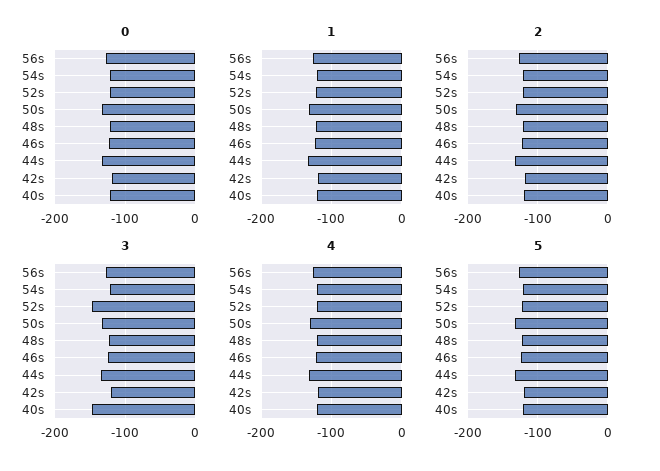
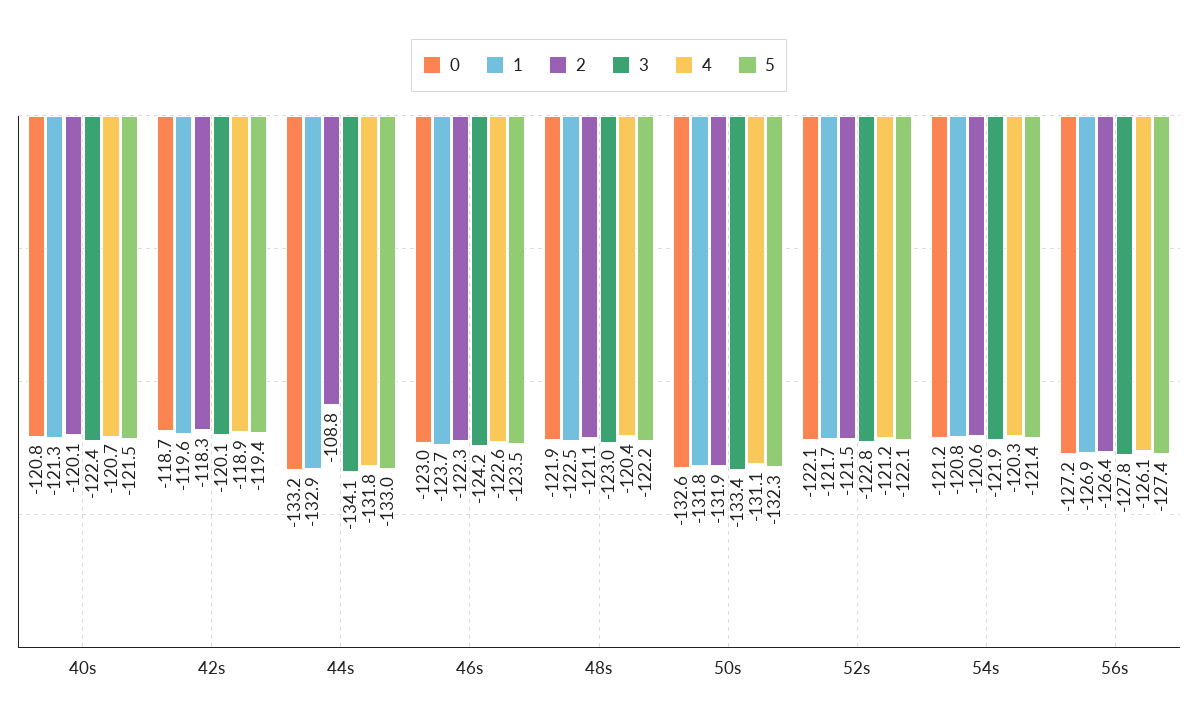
  {
    "0": {
      "56s": -127.2,
      "54s": -121.2,
      "52s": -122.1,
      "50s": -132.6,
      "48s": -121.9,
      "46s": -123,
      "44s": -133.2,
      "42s": -118.7,
      "40s": -120.8
    },
    "1": {
      "56s": -126.9,
      "54s": -120.8,
      "52s": -121.7,
      "50s": -131.8,
      "48s": -122.5,
      "46s": -123.7,
      "44s": -132.9,
      "42s": -119.6,
      "40s": -121.3
    },
    "2": {
      "56s": -126.4,
      "54s": -120.6,
      "52s": -121.5,
      "50s": -131.9,
      "48s": -121.1,
      "46s": -122.3,
-     "44s": -130,
+     "44s": -108.8,
      "42s": -118.3,
      "40s": -120.1
    },
    "3": {
      "56s": -127.8,
      "54s": -121.9,
-     "52s": -150,
+     "52s": -122.8,
      "50s": -133.4,
      "48s": -123,
      "46s": -124.2,
      "44s": -134.1,
      "42s": -120.1,
-     "40s": -150
+     "40s": -122.4
    },
    "4": {
      "56s": -126.1,
      "54s": -120.3,
      "52s": -121.2,
      "50s": -131.1,
      "48s": -120.4,
      "46s": -122.6,
      "44s": -131.8,
      "42s": -118.9,
      "40s": -120.7
    },
    "5": {
      "56s": -127.4,
      "54s": -121.4,
      "52s": -122.1,
      "50s": -132.3,
      "48s": -122.2,
      "46s": -123.5,
      "44s": -133,
      "42s": -119.4,
      "40s": -121.5
    }
  }

